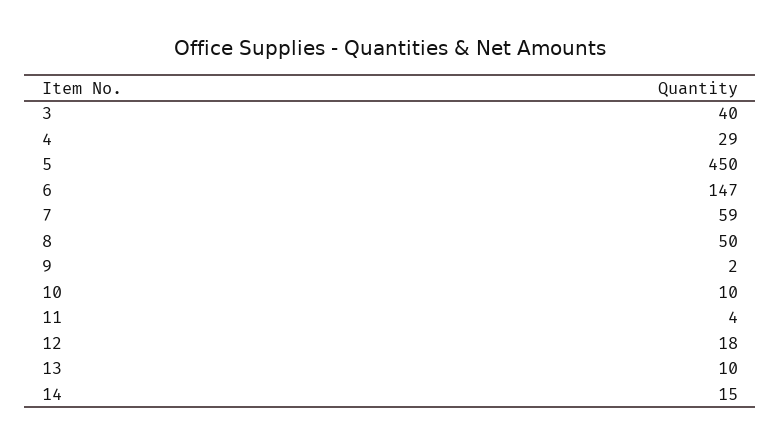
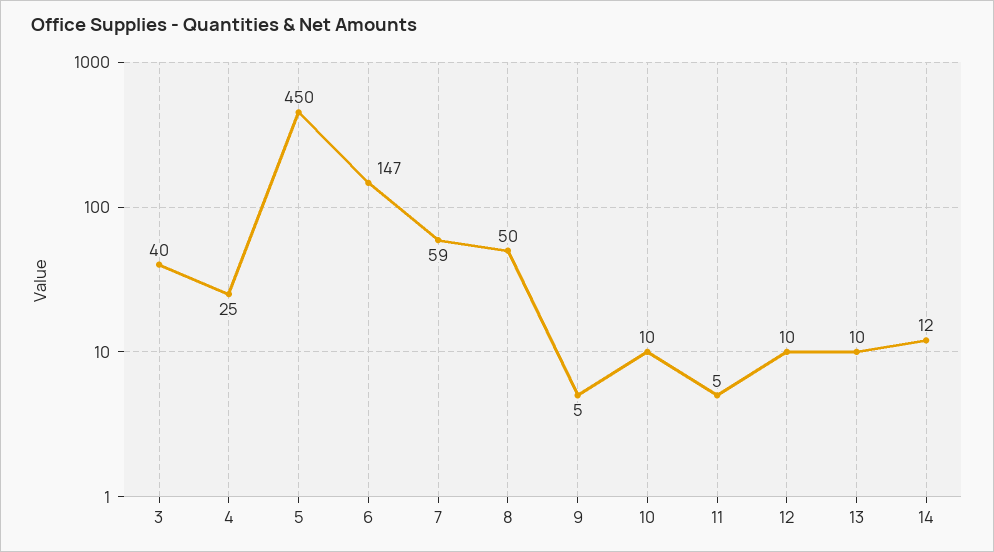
  {
    "3": 40,
-   "4": 29,
+   "4": 25,
    "5": 450,
    "6": 147,
    "7": 59,
    "8": 50,
-   "9": 2,
+   "9": 5,
    "10": 10,
-   "11": 4,
+   "11": 5,
-   "12": 18,
+   "12": 10,
    "13": 10,
-   "14": 15
+   "14": 12
  }

